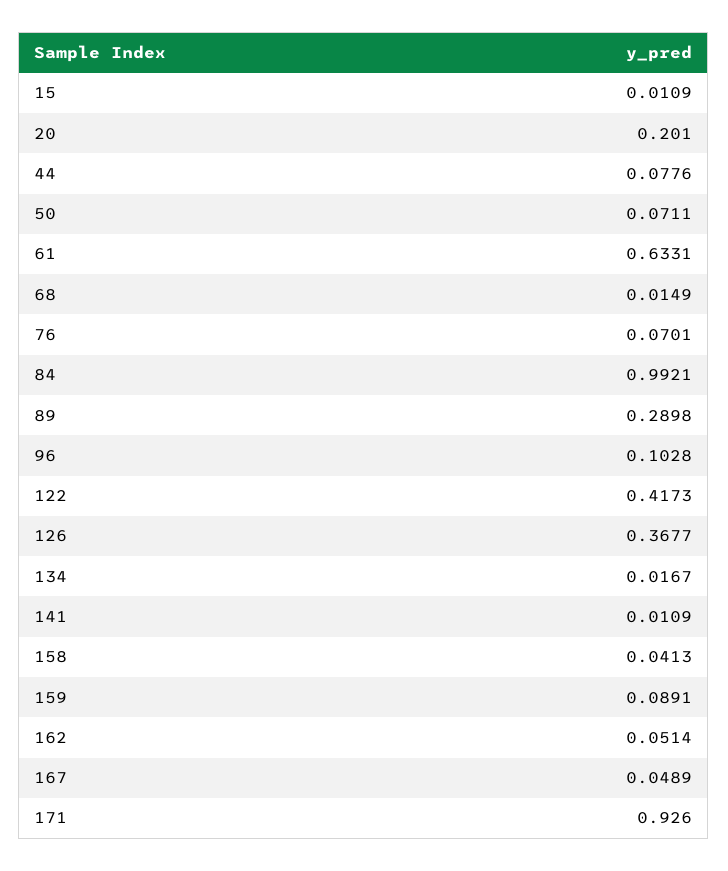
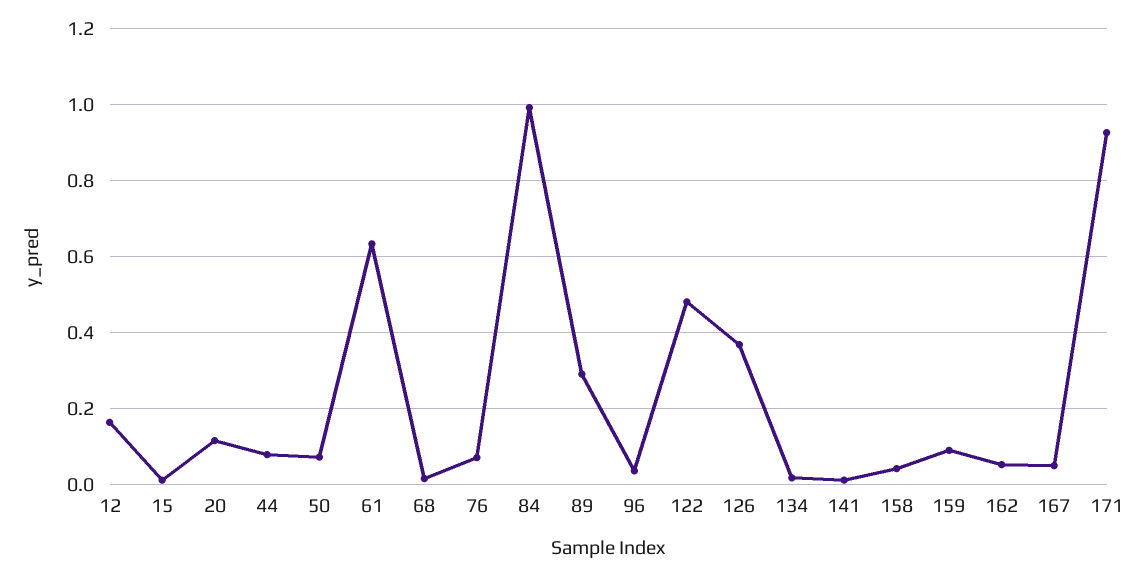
  {
    "15": 0.0109,
-   "20": 0.201,
+   "20": 0.12,
    "44": 0.0776,
    "50": 0.0711,
    "61": 0.6331,
    "68": 0.0149,
    "76": 0.0701,
    "84": 0.9921,
    "89": 0.2898,
-   "96": 0.1028,
+   "96": 0.04,
-   "122": 0.4173,
+   "122": 0.48,
    "126": 0.3677,
    "134": 0.0167,
    "141": 0.0109,
    "158": 0.0413,
    "159": 0.0891,
    "162": 0.0514,
    "167": 0.0489,
-   "171": 0.926
+   "171": 0.926,
+   "12": 0.16
  }

